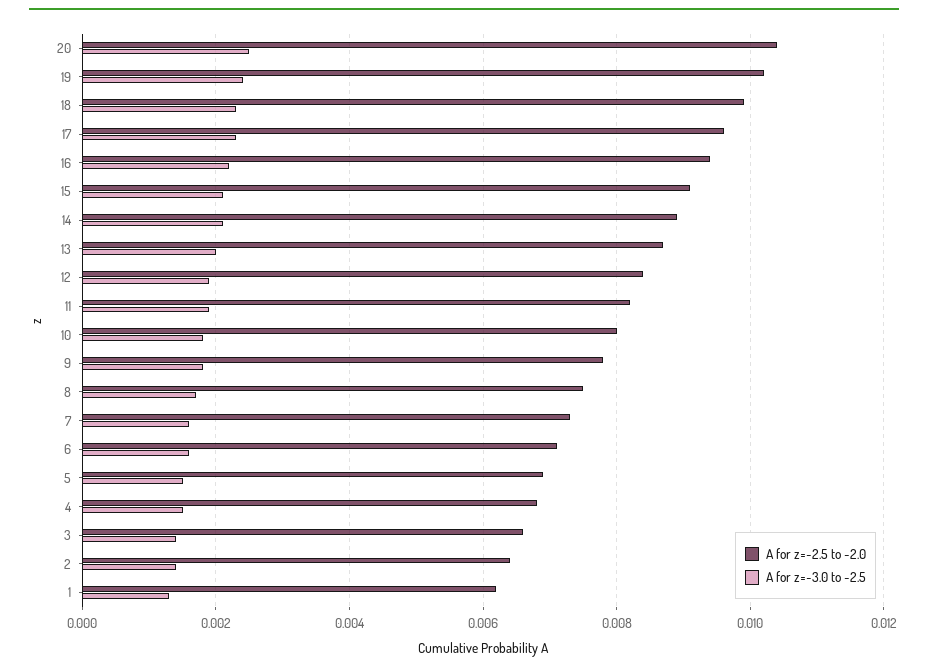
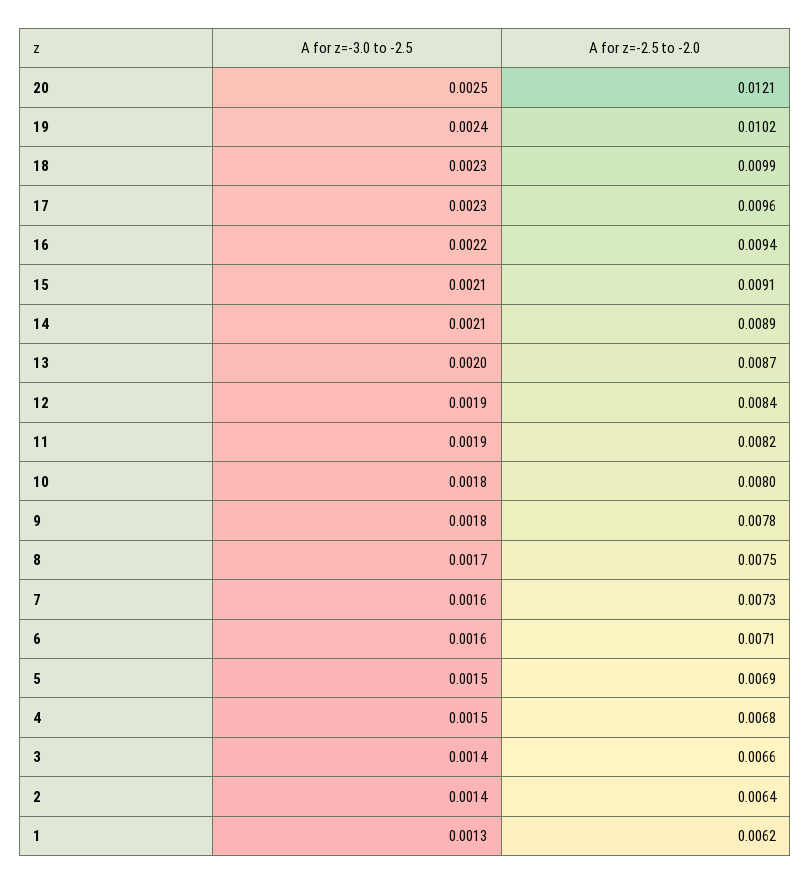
  {
    "A for z=-2.5 to -2.0": {
-     "20": 0.0105,
+     "20": 0.0121,
      "19": 0.0102,
      "18": 0.0099,
      "17": 0.0096,
      "16": 0.0094,
      "15": 0.0091,
      "14": 0.0089,
      "13": 0.0087,
      "12": 0.0084,
      "11": 0.0082,
      "10": 0.008,
      "9": 0.0078,
      "8": 0.0075,
      "7": 0.0073,
      "6": 0.0071,
      "5": 0.0069,
      "4": 0.0068,
      "3": 0.0066,
      "2": 0.0064,
      "1": 0.0062
    },
    "A for z=-3.0 to -2.5": {
      "20": 0.0025,
      "19": 0.0024,
      "18": 0.0023,
      "17": 0.0023,
      "16": 0.0022,
      "15": 0.0021,
      "14": 0.0021,
      "13": 0.002,
      "12": 0.0019,
      "11": 0.0019,
      "10": 0.0018,
      "9": 0.0018,
      "8": 0.0017,
      "7": 0.0016,
      "6": 0.0016,
      "5": 0.0015,
      "4": 0.0015,
      "3": 0.0014,
      "2": 0.0014,
      "1": 0.0013
    }
  }

